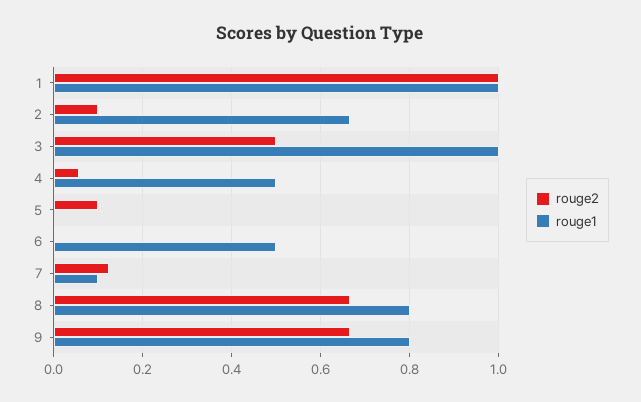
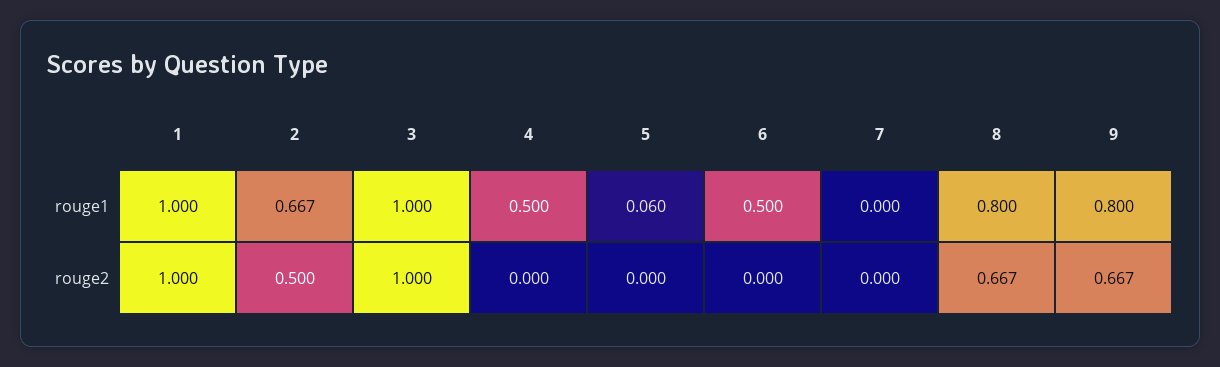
  {
    "rouge2": {
      "1": 1,
-     "2": 0.1,
+     "2": 0.5,
-     "3": 0.5,
+     "3": 1,
-     "4": 0.06,
+     "4": 0,
-     "5": 0.1,
+     "5": 0,
      "6": 0,
-     "7": 0.12,
+     "7": 0,
      "8": 0.667,
      "9": 0.667
    },
    "rouge1": {
      "1": 1,
      "2": 0.667,
      "3": 1,
      "4": 0.5,
-     "5": 0,
+     "5": 0.06,
      "6": 0.5,
-     "7": 0.1,
+     "7": 0,
      "8": 0.8,
      "9": 0.8
    }
  }

